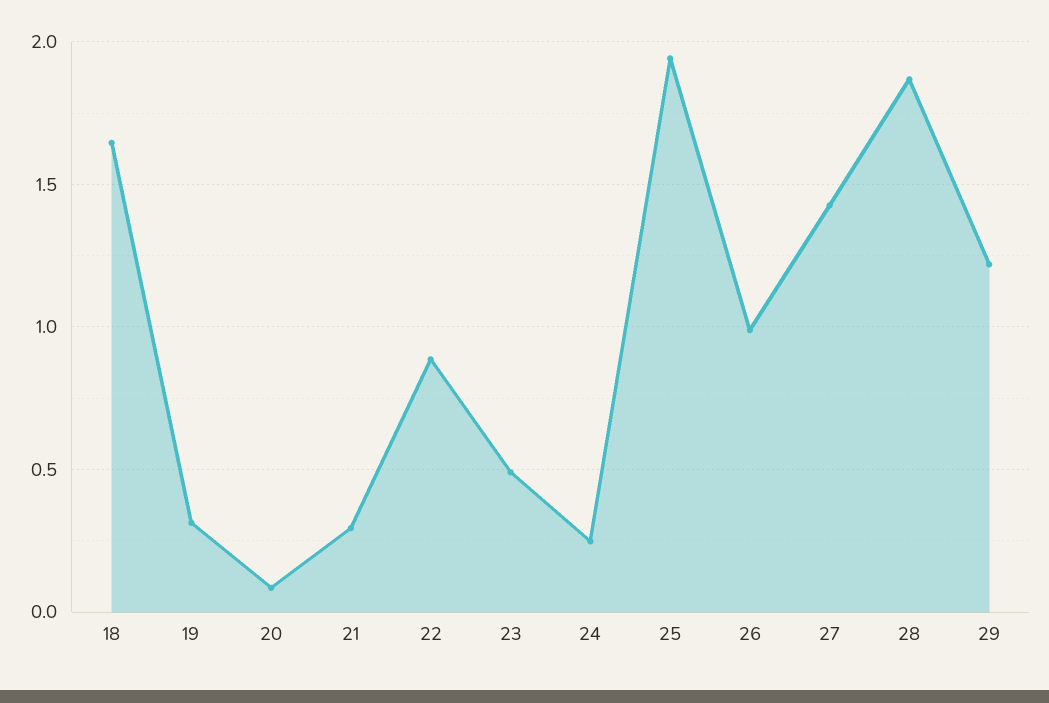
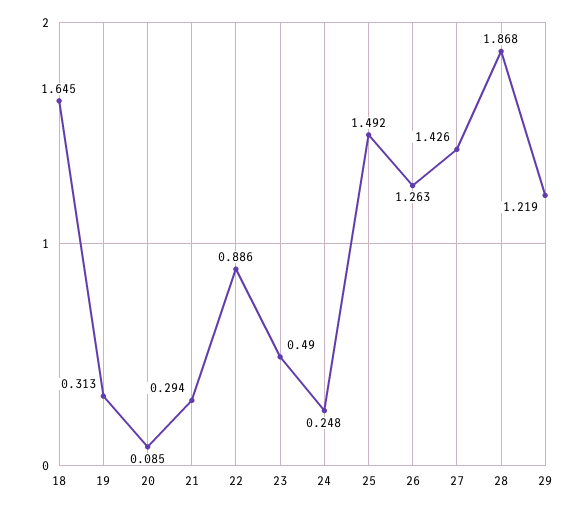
  {
    "18": 1.645,
    "19": 0.313,
    "20": 0.085,
    "21": 0.294,
    "22": 0.886,
    "23": 0.49,
    "24": 0.248,
-   "25": 1.95,
+   "25": 1.492,
-   "26": 1,
+   "26": 1.263,
    "27": 1.426,
    "28": 1.868,
    "29": 1.219
  }

